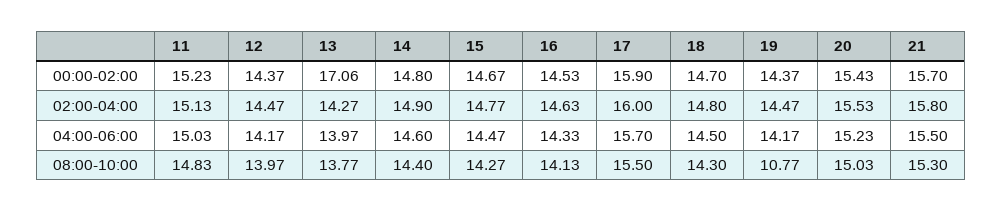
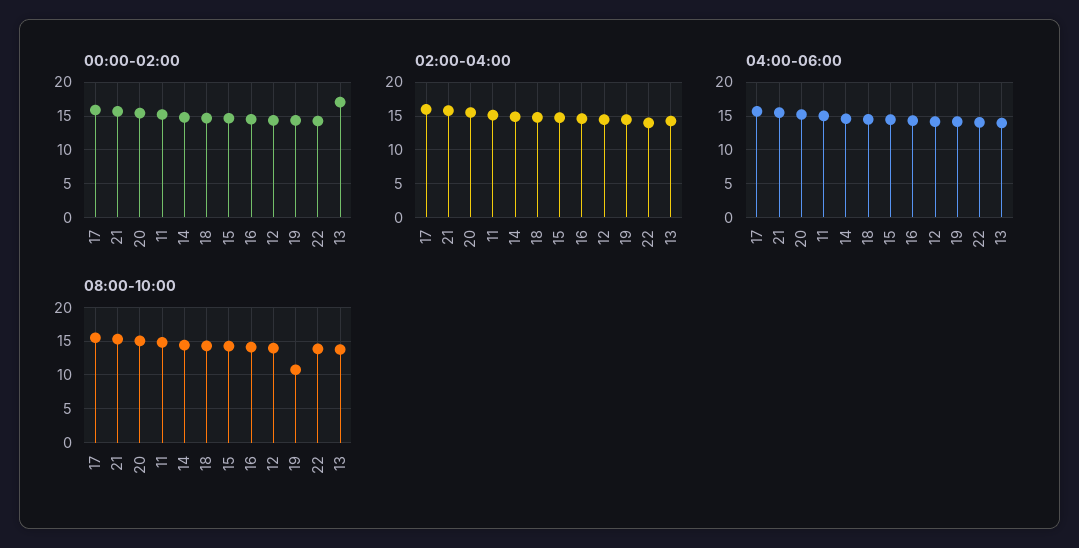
  {
    "00:00-02:00": {
      "11": 15.23,
      "12": 14.37,
      "13": 17.06,
      "14": 14.8,
      "15": 14.67,
      "16": 14.53,
      "17": 15.9,
      "18": 14.7,
      "19": 14.37,
      "20": 15.43,
-     "21": 15.7
+     "21": 15.7,
+     "22": 14
    },
    "02:00-04:00": {
      "11": 15.13,
      "12": 14.47,
      "13": 14.27,
      "14": 14.9,
      "15": 14.77,
      "16": 14.63,
      "17": 16,
      "18": 14.8,
      "19": 14.47,
      "20": 15.53,
-     "21": 15.8
+     "21": 15.8,
+     "22": 14
    },
    "04:00-06:00": {
      "11": 15.03,
      "12": 14.17,
      "13": 13.97,
      "14": 14.6,
      "15": 14.47,
      "16": 14.33,
      "17": 15.7,
      "18": 14.5,
      "19": 14.17,
      "20": 15.23,
-     "21": 15.5
+     "21": 15.5,
+     "22": 14
    },
    "08:00-10:00": {
      "11": 14.83,
      "12": 13.97,
      "13": 13.77,
      "14": 14.4,
      "15": 14.27,
      "16": 14.13,
      "17": 15.5,
      "18": 14.3,
      "19": 10.77,
      "20": 15.03,
-     "21": 15.3
+     "21": 15.3,
+     "22": 14
    }
  }

